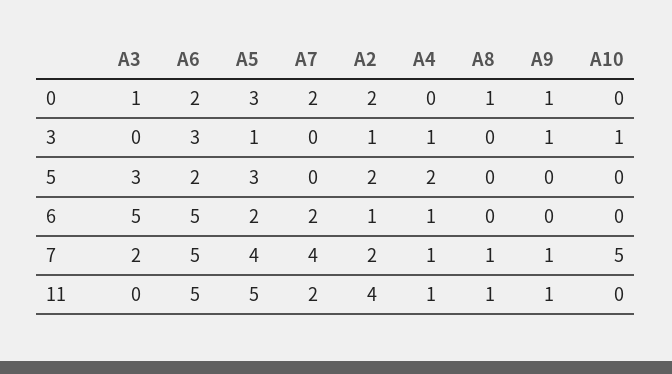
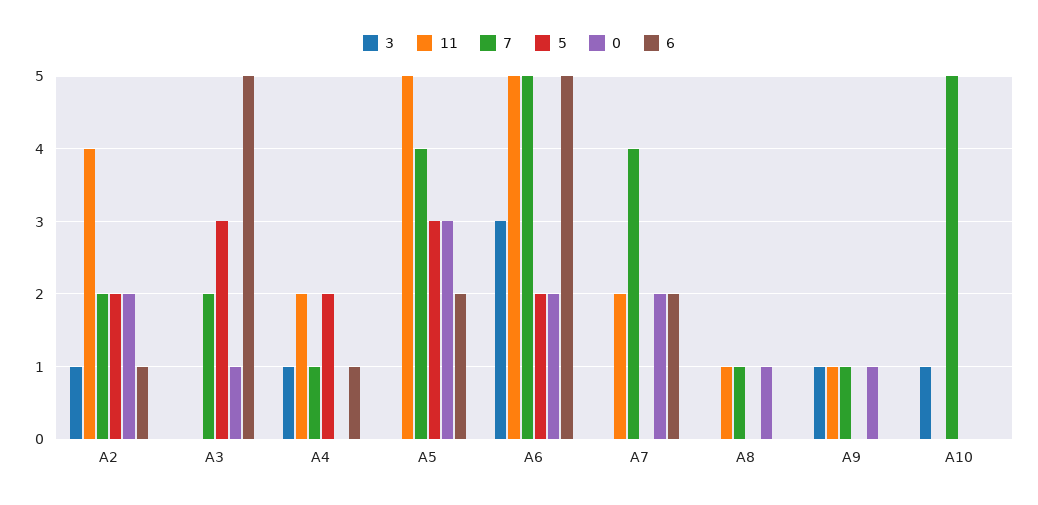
  {
    "0": {
      "A3": 1,
      "A6": 2,
      "A5": 3,
      "A7": 2,
      "A2": 2,
      "A4": 0,
      "A8": 1,
      "A9": 1,
      "A10": 0
    },
    "3": {
      "A3": 0,
      "A6": 3,
-     "A5": 1,
+     "A5": 0,
      "A7": 0,
      "A2": 1,
      "A4": 1,
      "A8": 0,
      "A9": 1,
      "A10": 1
    },
    "5": {
      "A3": 3,
      "A6": 2,
      "A5": 3,
      "A7": 0,
      "A2": 2,
      "A4": 2,
      "A8": 0,
      "A9": 0,
      "A10": 0
    },
    "6": {
      "A3": 5,
      "A6": 5,
      "A5": 2,
      "A7": 2,
      "A2": 1,
      "A4": 1,
      "A8": 0,
      "A9": 0,
      "A10": 0
    },
    "7": {
      "A3": 2,
      "A6": 5,
      "A5": 4,
      "A7": 4,
      "A2": 2,
      "A4": 1,
      "A8": 1,
      "A9": 1,
      "A10": 5
    },
    "11": {
      "A3": 0,
      "A6": 5,
      "A5": 5,
      "A7": 2,
      "A2": 4,
-     "A4": 1,
+     "A4": 2,
      "A8": 1,
      "A9": 1,
      "A10": 0
    }
  }

